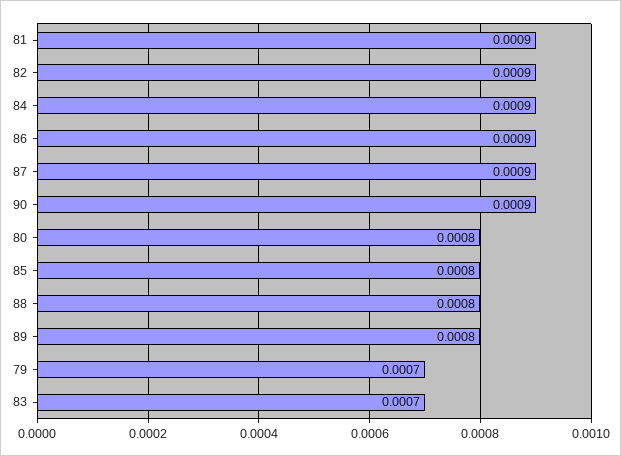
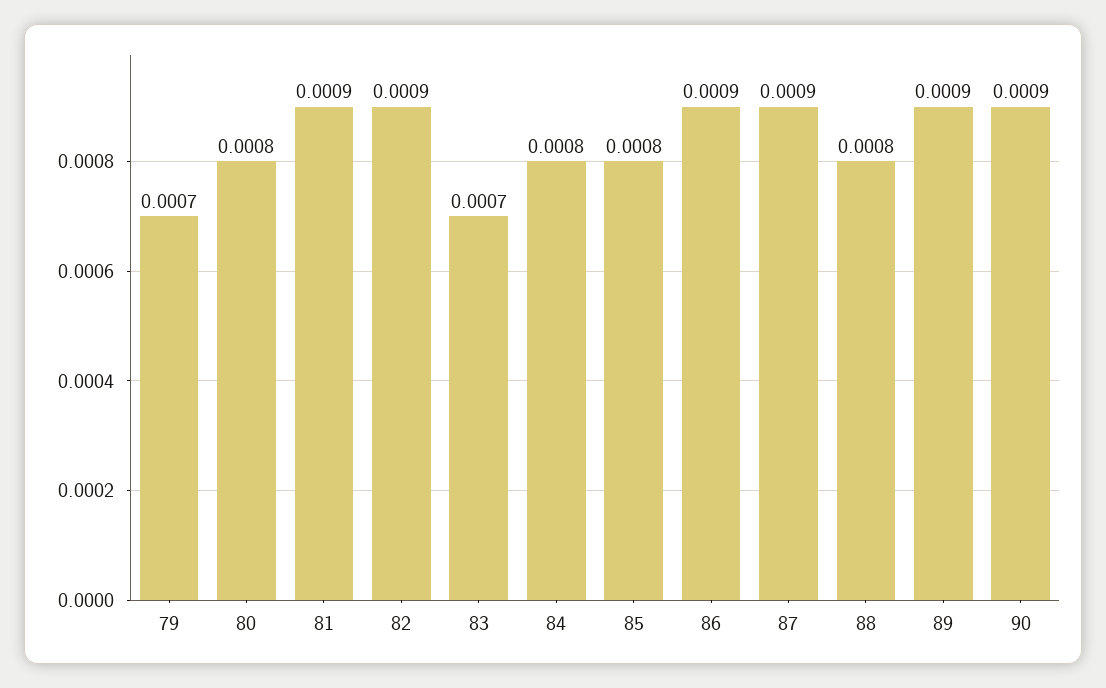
  {
    "81": 0.0009,
    "82": 0.0009,
-   "84": 0.0009,
+   "84": 0.0008,
    "86": 0.0009,
    "87": 0.0009,
    "90": 0.0009,
    "80": 0.0008,
    "85": 0.0008,
    "88": 0.0008,
-   "89": 0.0008,
+   "89": 0.0009,
    "79": 0.0007,
    "83": 0.0007
  }

